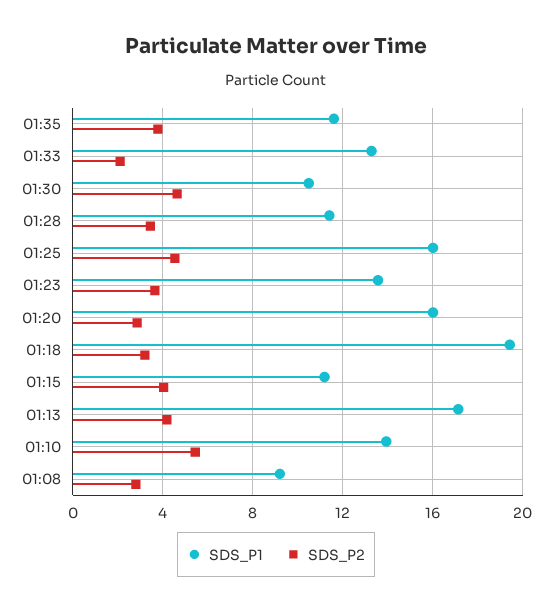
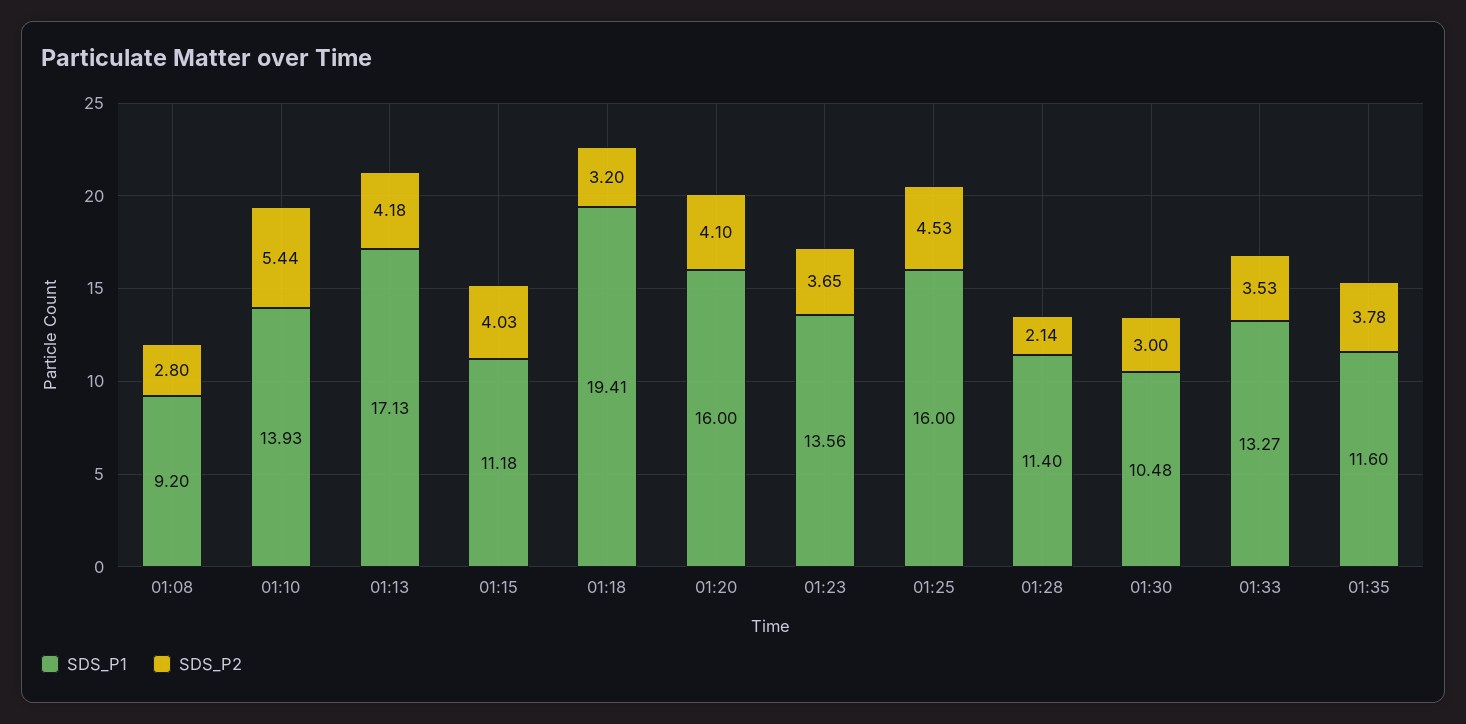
  {
    "SDS_P1": {
      "01:35": 11.6,
      "01:33": 13.27,
      "01:30": 10.48,
      "01:28": 11.4,
      "01:25": 16,
      "01:23": 13.56,
      "01:20": 16,
      "01:18": 19.41,
      "01:15": 11.18,
      "01:13": 17.13,
      "01:10": 13.93,
      "01:08": 9.2
    },
    "SDS_P2": {
      "01:35": 3.78,
-     "01:33": 2,
+     "01:33": 3.53,
-     "01:30": 4.5,
+     "01:30": 3,
-     "01:28": 3.5,
+     "01:28": 2.14,
      "01:25": 4.53,
      "01:23": 3.65,
-     "01:20": 3,
+     "01:20": 4.1,
      "01:18": 3.2,
      "01:15": 4.03,
      "01:13": 4.18,
      "01:10": 5.44,
      "01:08": 2.8
    }
  }

